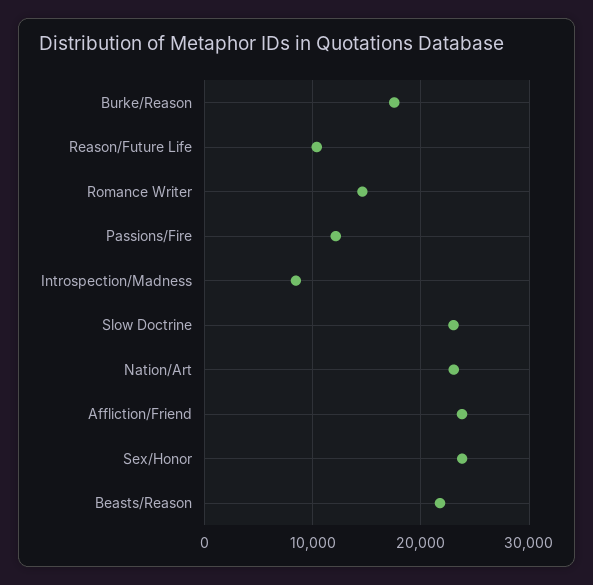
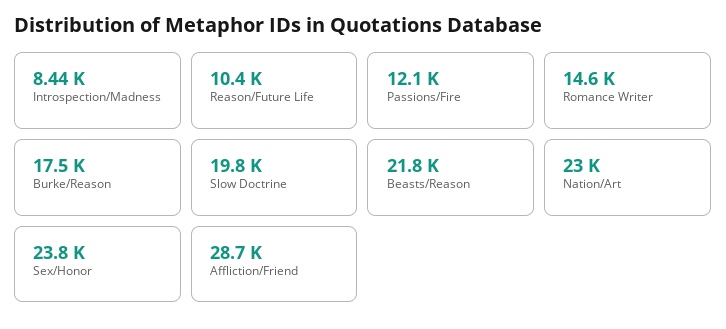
  {
    "Burke/Reason": 17500,
    "Reason/Future Life": 10400,
    "Romance Writer": 14600,
    "Passions/Fire": 12100,
    "Introspection/Madness": 8440,
-   "Slow Doctrine": 23000,
+   "Slow Doctrine": 19800,
    "Nation/Art": 23000,
-   "Affliction/Friend": 24000,
+   "Affliction/Friend": 28700,
    "Sex/Honor": 23800,
    "Beasts/Reason": 21800
  }

